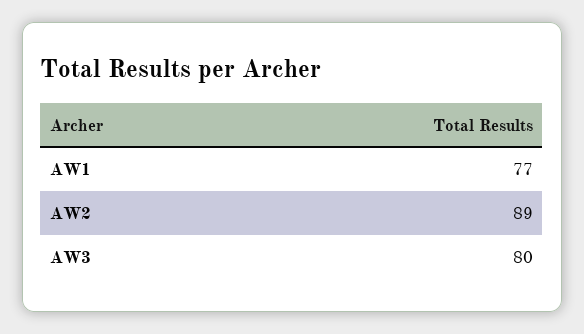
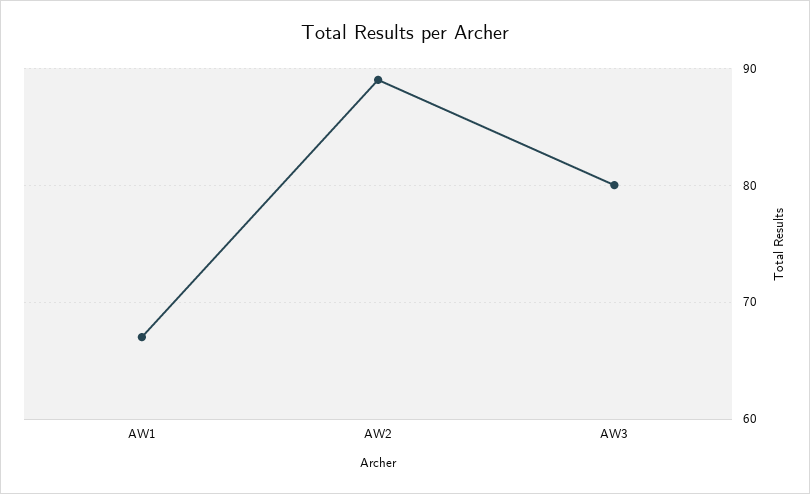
  {
-   "AW1": 77,
+   "AW1": 67,
    "AW2": 89,
    "AW3": 80
  }

